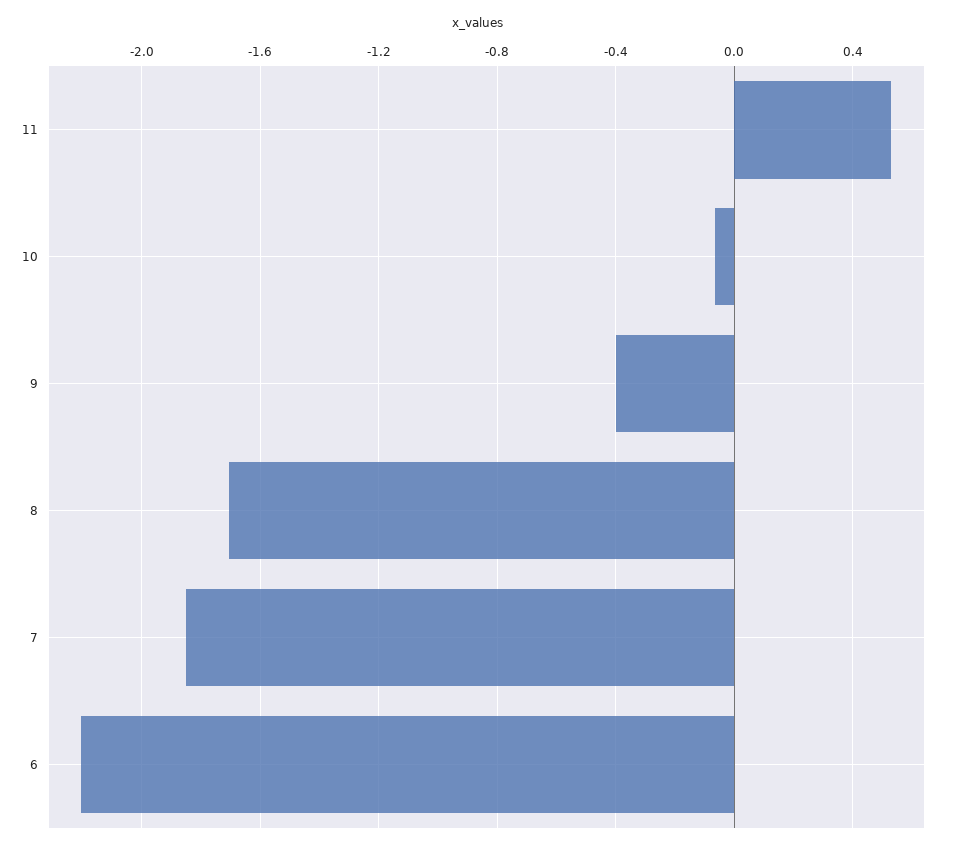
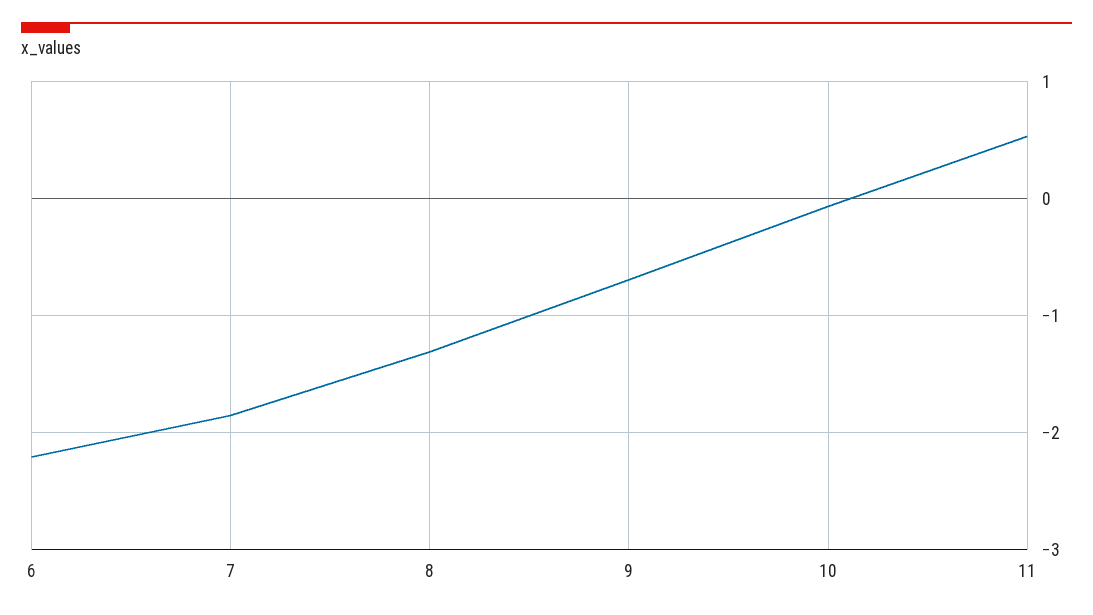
  {
    "11": 0.55,
    "10": -0.05,
-   "9": -0.4,
+   "9": -0.7,
-   "8": -1.7,
+   "8": -1.3,
    "7": -1.85,
    "6": -2.2
  }

